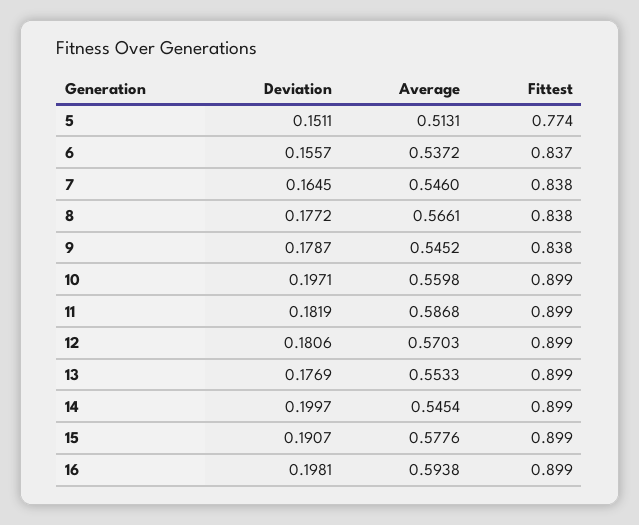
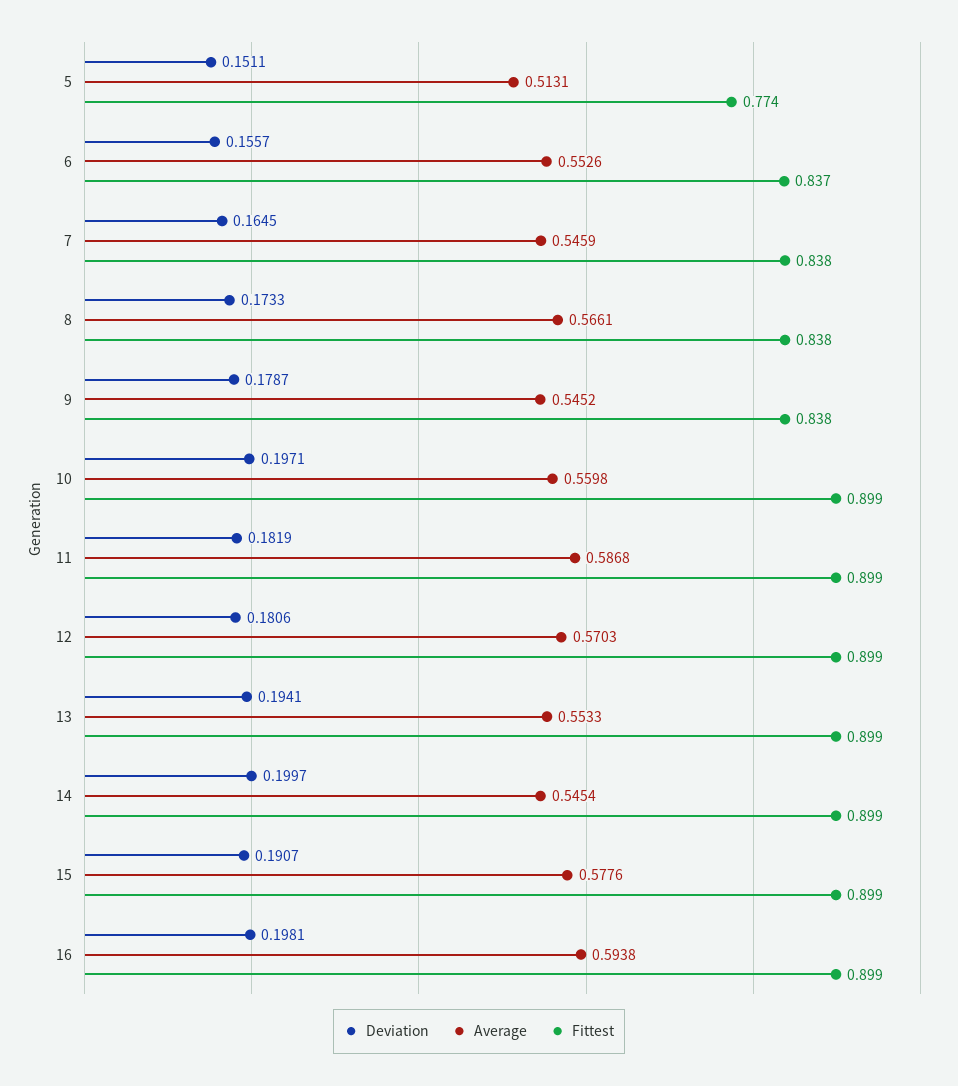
  {
    "Deviation": {
      "5": 0.1511,
      "6": 0.1557,
      "7": 0.1645,
-     "8": 0.1772,
+     "8": 0.1733,
      "9": 0.1787,
      "10": 0.1971,
      "11": 0.1819,
      "12": 0.1806,
-     "13": 0.1769,
+     "13": 0.1941,
      "14": 0.1997,
      "15": 0.1907,
      "16": 0.1981
    },
    "Average": {
      "5": 0.5131,
-     "6": 0.5372,
+     "6": 0.5526,
-     "7": 0.546,
+     "7": 0.5459,
      "8": 0.5661,
      "9": 0.5452,
      "10": 0.5598,
      "11": 0.5868,
      "12": 0.5703,
      "13": 0.5533,
      "14": 0.5454,
      "15": 0.5776,
      "16": 0.5938
    },
    "Fittest": {
      "5": 0.774,
      "6": 0.837,
      "7": 0.838,
      "8": 0.838,
      "9": 0.838,
      "10": 0.899,
      "11": 0.899,
      "12": 0.899,
      "13": 0.899,
      "14": 0.899,
      "15": 0.899,
      "16": 0.899
    }
  }

